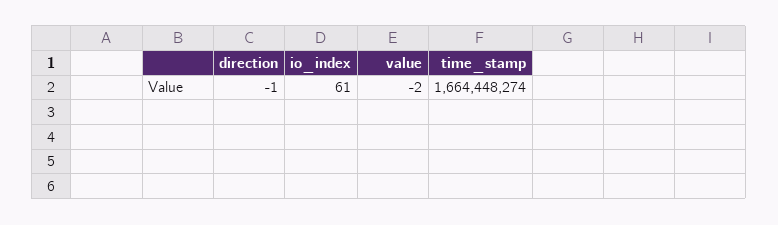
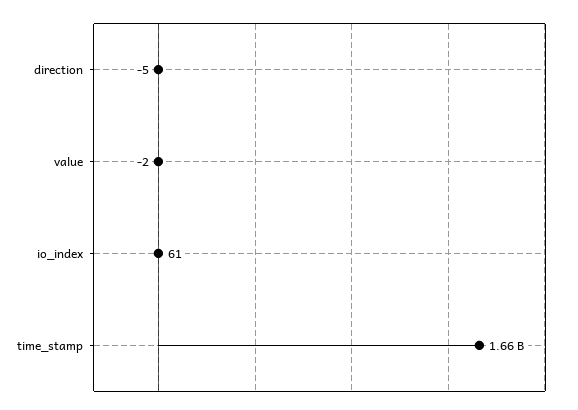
  {
-   "direction": -1,
+   "direction": -5,
    "io_index": 61,
    "value": -2,
    "time_stamp": 1664448274
  }

